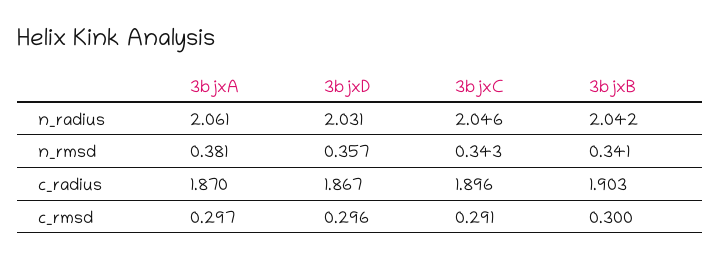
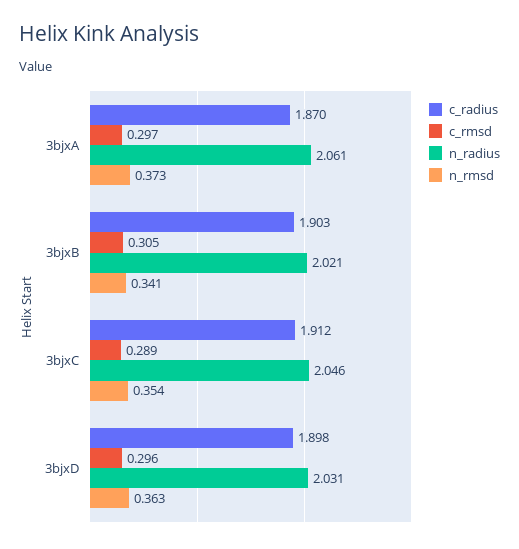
  {
    "n_radius": {
      "3bjxA": 2.061,
      "3bjxD": 2.031,
      "3bjxC": 2.046,
-     "3bjxB": 2.042
+     "3bjxB": 2.021
    },
    "n_rmsd": {
-     "3bjxA": 0.381,
+     "3bjxA": 0.373,
-     "3bjxD": 0.357,
+     "3bjxD": 0.363,
-     "3bjxC": 0.343,
+     "3bjxC": 0.354,
      "3bjxB": 0.341
    },
    "c_radius": {
      "3bjxA": 1.87,
-     "3bjxD": 1.867,
+     "3bjxD": 1.898,
-     "3bjxC": 1.896,
+     "3bjxC": 1.912,
      "3bjxB": 1.903
    },
    "c_rmsd": {
      "3bjxA": 0.297,
      "3bjxD": 0.296,
-     "3bjxC": 0.291,
+     "3bjxC": 0.289,
-     "3bjxB": 0.3
+     "3bjxB": 0.305
    }
  }

